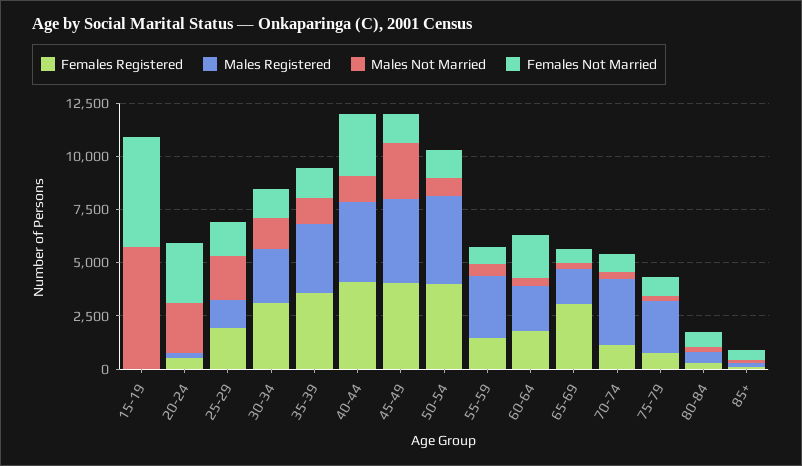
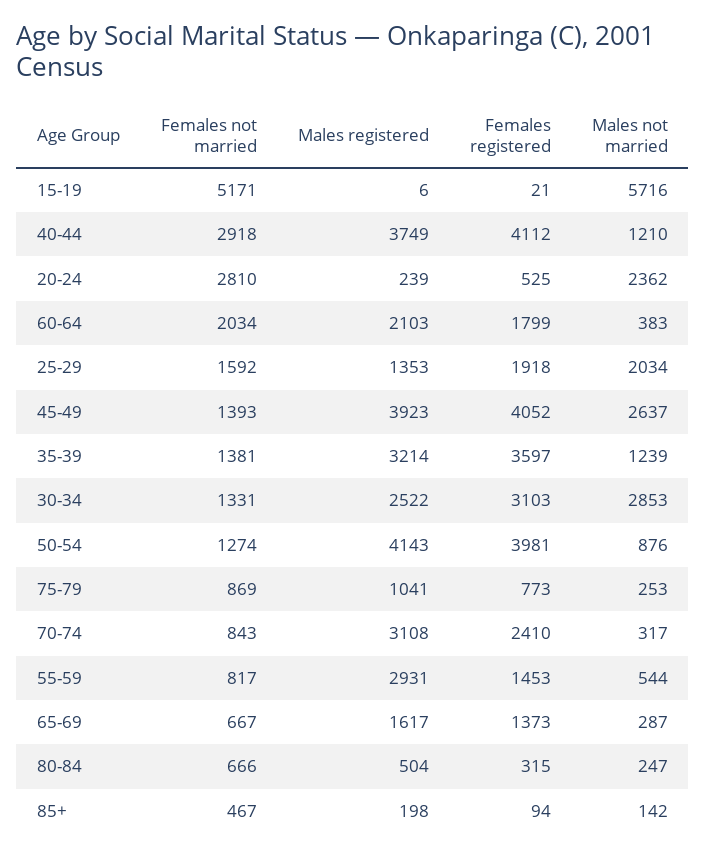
  {
    "Females Registered": {
      "15-19": 21,
      "20-24": 525,
      "25-29": 1918,
      "30-34": 3103,
      "35-39": 3597,
      "40-44": 4112,
      "45-49": 4052,
      "50-54": 3981,
      "55-59": 1453,
      "60-64": 1799,
-     "65-69": 3000,
+     "65-69": 1373,
-     "70-74": 1000,
+     "70-74": 2410,
      "75-79": 773,
      "80-84": 315,
      "85+": 94
    },
    "Males Registered": {
      "15-19": 6,
      "20-24": 239,
      "25-29": 1353,
      "30-34": 2522,
      "35-39": 3214,
      "40-44": 3749,
      "45-49": 3923,
      "50-54": 4143,
      "55-59": 2931,
      "60-64": 2103,
      "65-69": 1617,
      "70-74": 3108,
-     "75-79": 2500,
+     "75-79": 1041,
      "80-84": 504,
      "85+": 198
    },
    "Males Not Married": {
      "15-19": 5716,
      "20-24": 2362,
      "25-29": 2034,
-     "30-34": 1500,
+     "30-34": 2853,
      "35-39": 1239,
      "40-44": 1210,
      "45-49": 2637,
      "50-54": 876,
      "55-59": 544,
      "60-64": 383,
      "65-69": 287,
      "70-74": 317,
      "75-79": 253,
      "80-84": 247,
      "85+": 142
    },
    "Females Not Married": {
      "15-19": 5171,
      "20-24": 2810,
      "25-29": 1592,
      "30-34": 1331,
      "35-39": 1381,
      "40-44": 2918,
      "45-49": 1393,
      "50-54": 1274,
      "55-59": 817,
      "60-64": 2034,
      "65-69": 667,
      "70-74": 843,
      "75-79": 869,
      "80-84": 666,
      "85+": 467
    }
  }

